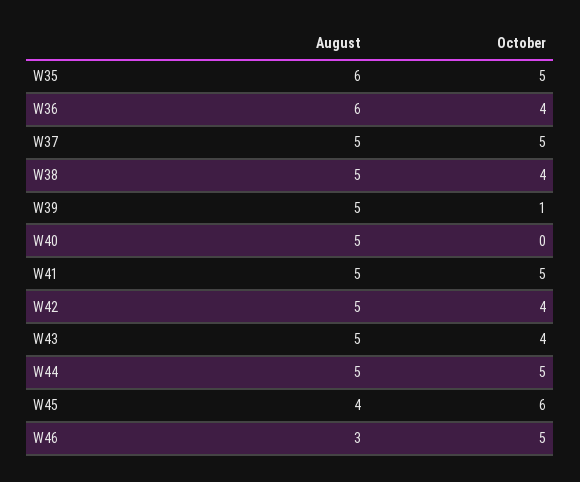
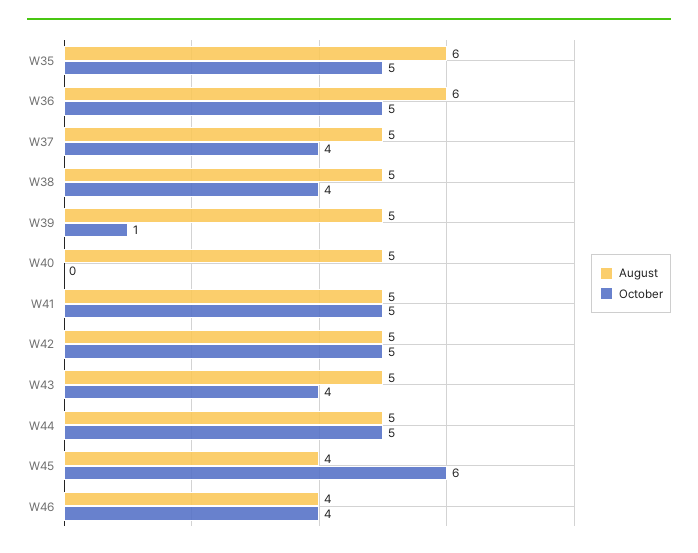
  {
    "August": {
      "W35": 6,
      "W36": 6,
      "W37": 5,
      "W38": 5,
      "W39": 5,
      "W40": 5,
      "W41": 5,
      "W42": 5,
      "W43": 5,
      "W44": 5,
      "W45": 4,
-     "W46": 3
+     "W46": 4
    },
    "October": {
      "W35": 5,
-     "W36": 4,
+     "W36": 5,
-     "W37": 5,
+     "W37": 4,
      "W38": 4,
      "W39": 1,
      "W40": 0,
      "W41": 5,
-     "W42": 4,
+     "W42": 5,
      "W43": 4,
      "W44": 5,
      "W45": 6,
-     "W46": 5
+     "W46": 4
    }
  }

